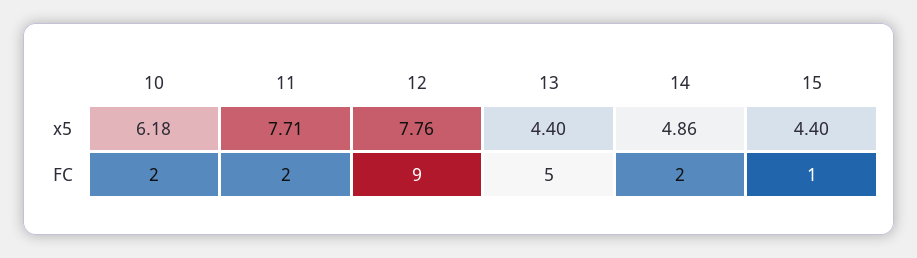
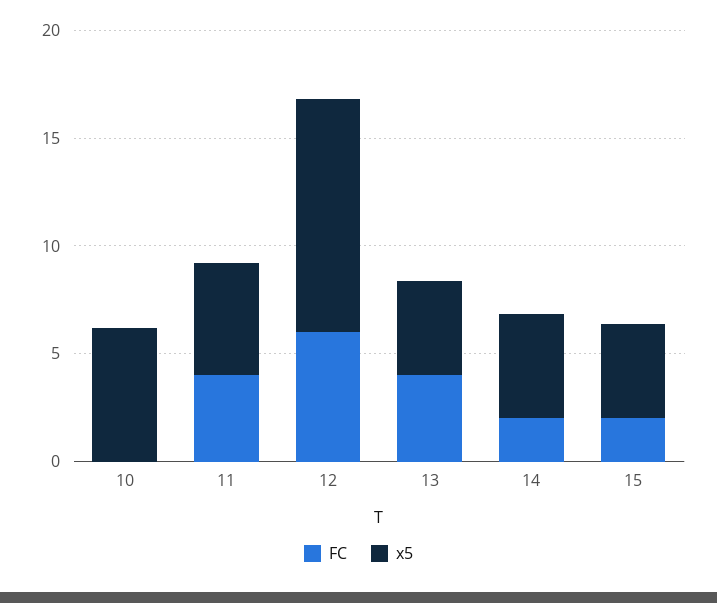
  {
    "x5": {
      "10": 6.18,
-     "11": 7.71,
+     "11": 5,
-     "12": 7.76,
+     "12": 11,
      "13": 4.4,
      "14": 4.86,
      "15": 4.4
    },
    "FC": {
-     "10": 2,
+     "10": 0,
-     "11": 2,
+     "11": 4,
-     "12": 9,
+     "12": 6,
-     "13": 5,
+     "13": 4,
      "14": 2,
-     "15": 1
+     "15": 2
    }
  }

